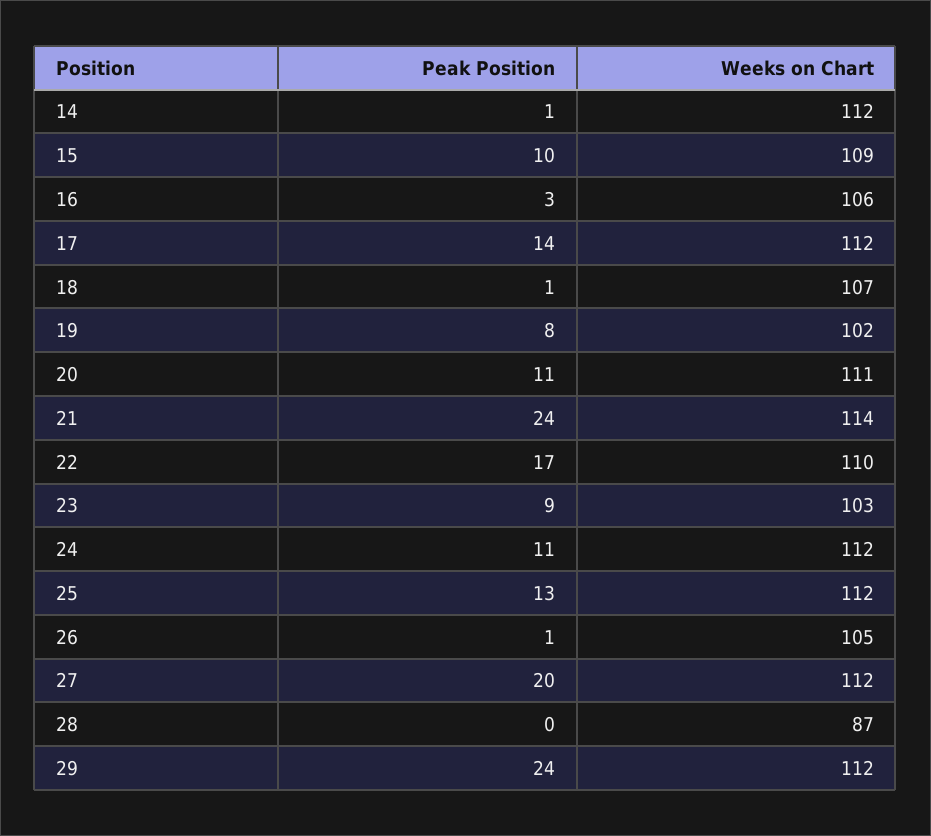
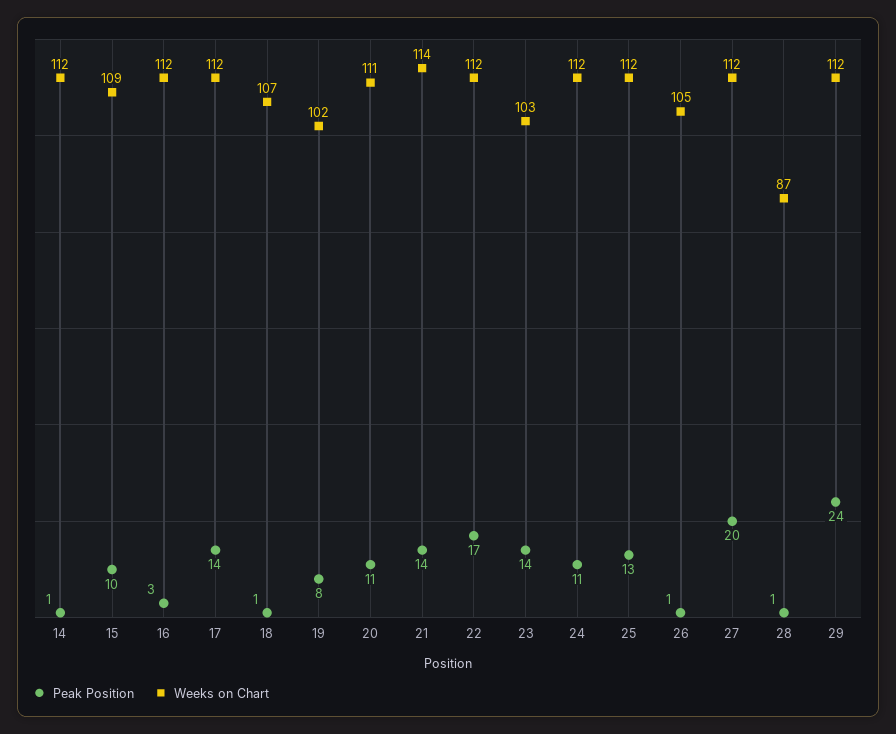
  {
    "Peak Position": {
      "14": 1,
      "15": 10,
      "16": 3,
      "17": 14,
      "18": 1,
      "19": 8,
      "20": 11,
-     "21": 24,
+     "21": 14,
      "22": 17,
-     "23": 9,
+     "23": 14,
      "24": 11,
      "25": 13,
      "26": 1,
      "27": 20,
-     "28": 0,
+     "28": 1,
      "29": 24
    },
    "Weeks on Chart": {
      "14": 112,
      "15": 109,
-     "16": 106,
+     "16": 112,
      "17": 112,
      "18": 107,
      "19": 102,
      "20": 111,
      "21": 114,
-     "22": 110,
+     "22": 112,
      "23": 103,
      "24": 112,
      "25": 112,
      "26": 105,
      "27": 112,
      "28": 87,
      "29": 112
    }
  }

